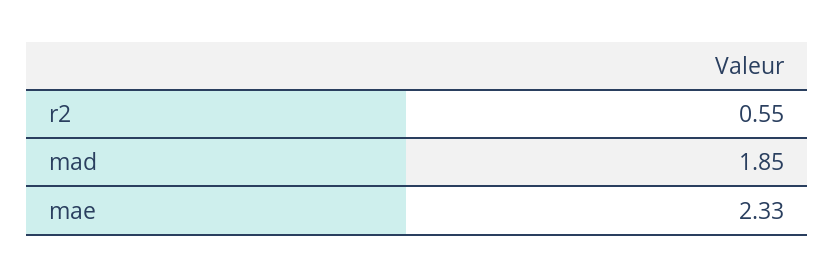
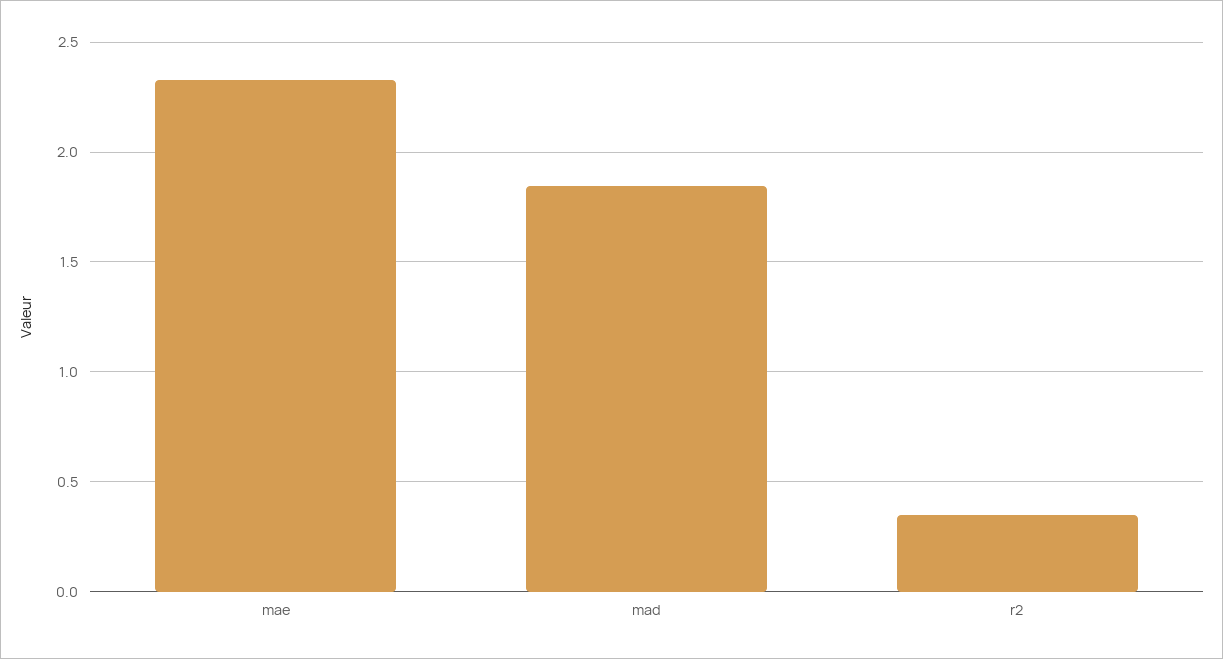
  {
-   "r2": 0.55,
+   "r2": 0.35,
    "mad": 1.85,
    "mae": 2.33
  }

